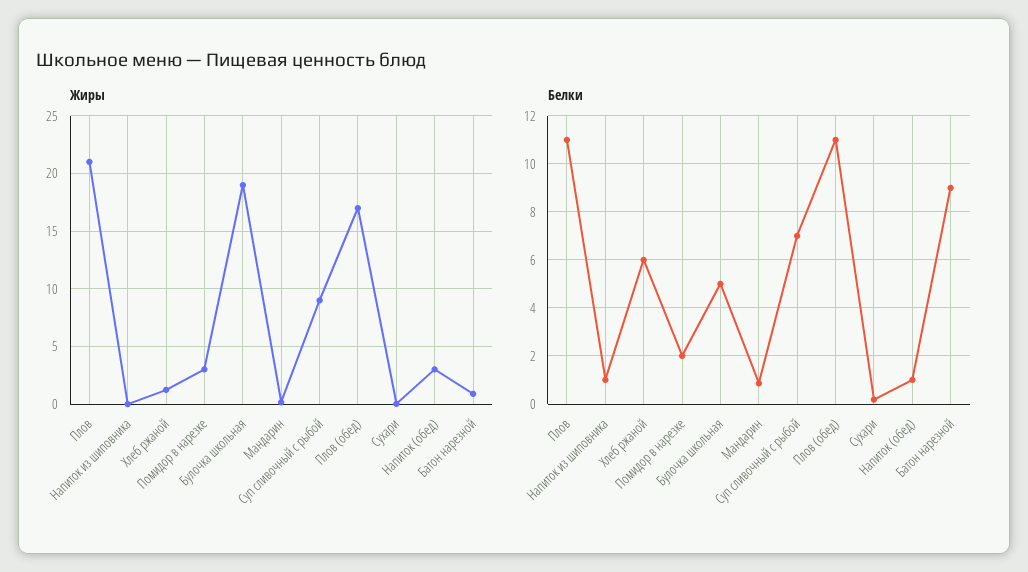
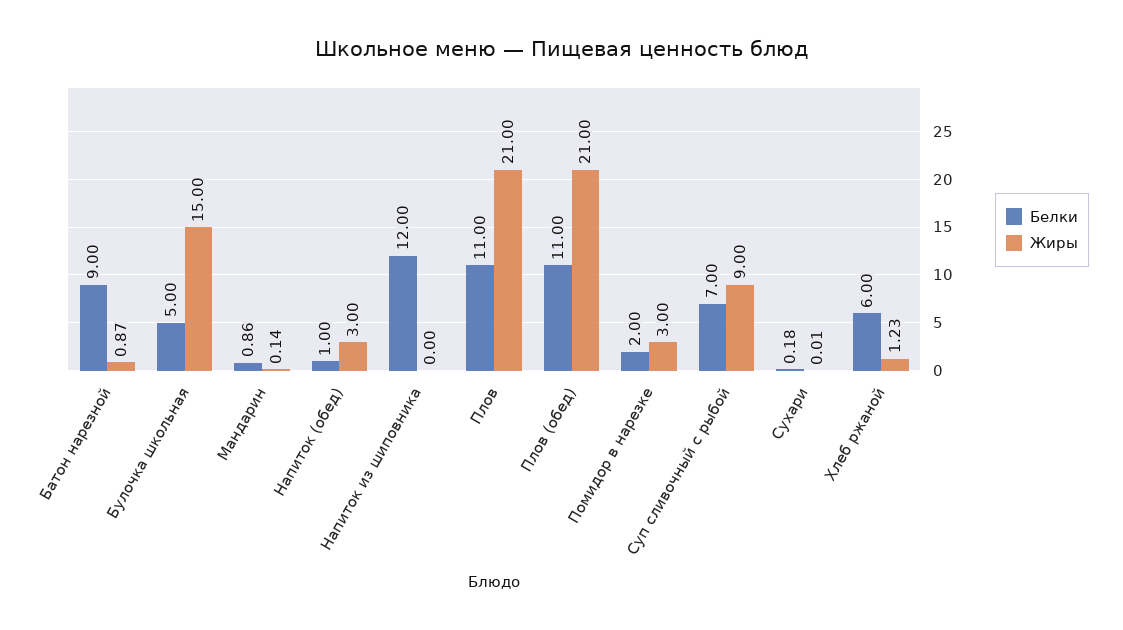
  {
    "Жиры": {
      "Плов": 21,
      "Напиток из шиповника": 0,
      "Хлеб ржаной": 1.23,
      "Помидор в нарезке": 3,
-     "Булочка школьная": 19,
+     "Булочка школьная": 15,
      "Мандарин": 0.14,
      "Суп сливочный с рыбой": 9,
-     "Плов (обед)": 17,
+     "Плов (обед)": 21,
      "Сухари": 0.01,
      "Напиток (обед)": 3,
      "Батон нарезной": 0.87
    },
    "Белки": {
      "Плов": 11,
-     "Напиток из шиповника": 1,
+     "Напиток из шиповника": 12,
      "Хлеб ржаной": 6,
      "Помидор в нарезке": 2,
      "Булочка школьная": 5,
      "Мандарин": 0.86,
      "Суп сливочный с рыбой": 7,
      "Плов (обед)": 11,
      "Сухари": 0.18,
      "Напиток (обед)": 1,
      "Батон нарезной": 9
    }
  }

